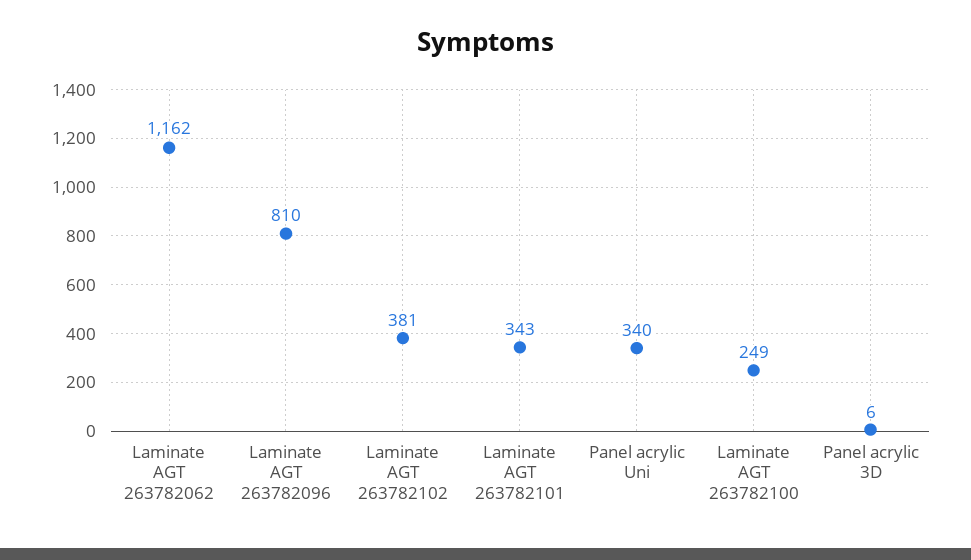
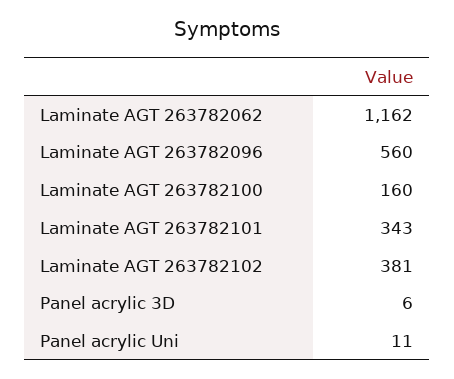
  {
    "Laminate AGT 263782062": 1162,
-   "Laminate AGT 263782096": 810,
+   "Laminate AGT 263782096": 560,
    "Laminate AGT 263782102": 381,
    "Laminate AGT 263782101": 343,
-   "Panel acrylic Uni": 340,
+   "Panel acrylic Uni": 11,
-   "Laminate AGT 263782100": 249,
+   "Laminate AGT 263782100": 160,
    "Panel acrylic 3D": 6
  }

